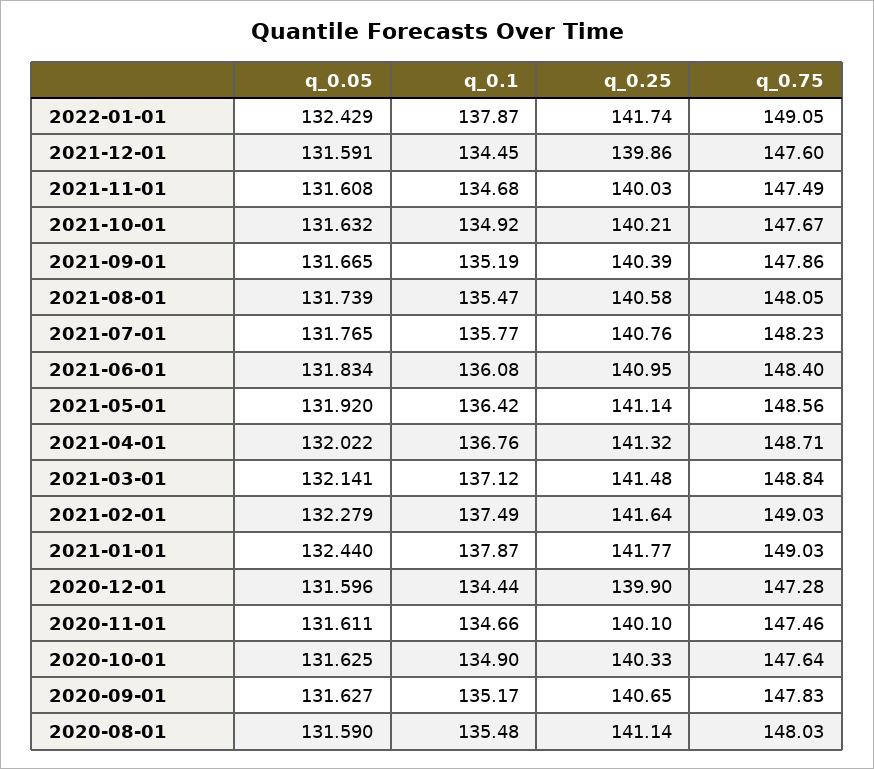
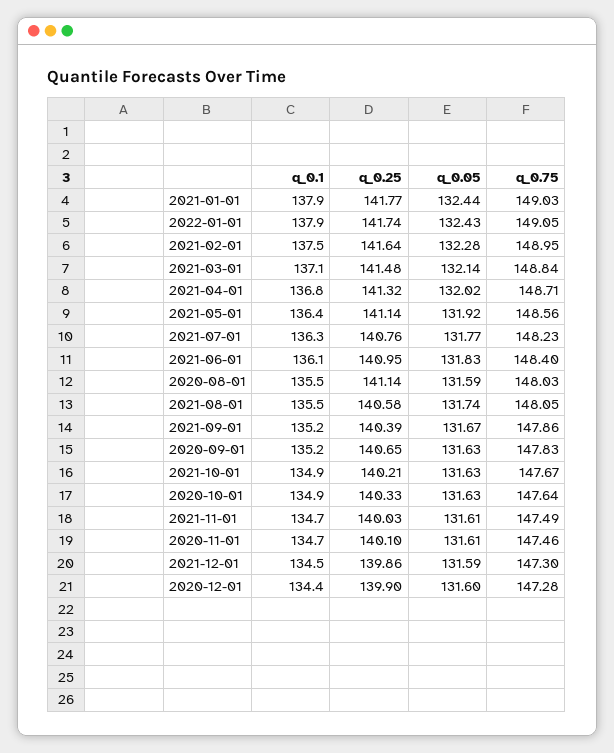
  {
    "q_0.05": {
      "2022-01-01": 132.429,
      "2021-12-01": 131.591,
      "2021-11-01": 131.608,
      "2021-10-01": 131.632,
      "2021-09-01": 131.665,
      "2021-08-01": 131.739,
      "2021-07-01": 131.765,
      "2021-06-01": 131.834,
      "2021-05-01": 131.92,
      "2021-04-01": 132.022,
      "2021-03-01": 132.141,
      "2021-02-01": 132.279,
      "2021-01-01": 132.44,
      "2020-12-01": 131.596,
      "2020-11-01": 131.611,
      "2020-10-01": 131.625,
      "2020-09-01": 131.627,
      "2020-08-01": 131.59
    },
    "q_0.1": {
      "2022-01-01": 137.87,
      "2021-12-01": 134.45,
      "2021-11-01": 134.68,
      "2021-10-01": 134.92,
      "2021-09-01": 135.19,
      "2021-08-01": 135.47,
-     "2021-07-01": 135.77,
+     "2021-07-01": 136.3,
      "2021-06-01": 136.08,
      "2021-05-01": 136.42,
      "2021-04-01": 136.76,
      "2021-03-01": 137.12,
      "2021-02-01": 137.49,
      "2021-01-01": 137.87,
      "2020-12-01": 134.44,
      "2020-11-01": 134.66,
      "2020-10-01": 134.9,
      "2020-09-01": 135.17,
      "2020-08-01": 135.48
    },
    "q_0.25": {
      "2022-01-01": 141.74,
      "2021-12-01": 139.86,
      "2021-11-01": 140.03,
      "2021-10-01": 140.21,
      "2021-09-01": 140.39,
      "2021-08-01": 140.58,
      "2021-07-01": 140.76,
      "2021-06-01": 140.95,
      "2021-05-01": 141.14,
      "2021-04-01": 141.32,
      "2021-03-01": 141.48,
      "2021-02-01": 141.64,
      "2021-01-01": 141.77,
      "2020-12-01": 139.9,
      "2020-11-01": 140.1,
      "2020-10-01": 140.33,
      "2020-09-01": 140.65,
      "2020-08-01": 141.14
    },
    "q_0.75": {
      "2022-01-01": 149.05,
-     "2021-12-01": 147.6,
+     "2021-12-01": 147.3,
      "2021-11-01": 147.49,
      "2021-10-01": 147.67,
      "2021-09-01": 147.86,
      "2021-08-01": 148.05,
      "2021-07-01": 148.23,
      "2021-06-01": 148.4,
      "2021-05-01": 148.56,
      "2021-04-01": 148.71,
      "2021-03-01": 148.84,
-     "2021-02-01": 149.03,
+     "2021-02-01": 148.95,
      "2021-01-01": 149.03,
      "2020-12-01": 147.28,
      "2020-11-01": 147.46,
      "2020-10-01": 147.64,
      "2020-09-01": 147.83,
      "2020-08-01": 148.03
    }
  }

